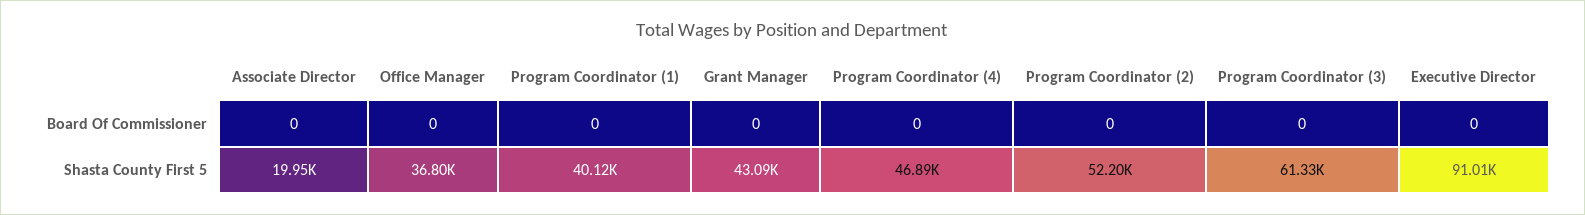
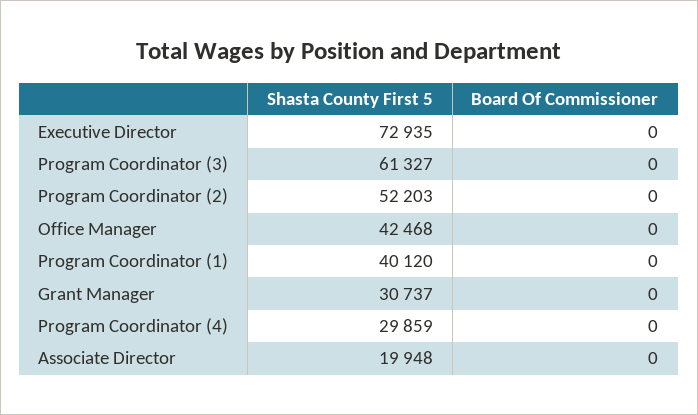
  {
    "Associate Director": {
      "Board Of Commissioner": 0,
      "Shasta County First 5": 19948
    },
    "Office Manager": {
      "Board Of Commissioner": 0,
-     "Shasta County First 5": 36800
+     "Shasta County First 5": 42468
    },
    "Program Coordinator (1)": {
      "Board Of Commissioner": 0,
      "Shasta County First 5": 40120
    },
    "Grant Manager": {
      "Board Of Commissioner": 0,
-     "Shasta County First 5": 43090
+     "Shasta County First 5": 30737
    },
    "Program Coordinator (4)": {
      "Board Of Commissioner": 0,
-     "Shasta County First 5": 46890
+     "Shasta County First 5": 29859
    },
    "Program Coordinator (2)": {
      "Board Of Commissioner": 0,
      "Shasta County First 5": 52203
    },
    "Program Coordinator (3)": {
      "Board Of Commissioner": 0,
      "Shasta County First 5": 61327
    },
    "Executive Director": {
      "Board Of Commissioner": 0,
-     "Shasta County First 5": 91010
+     "Shasta County First 5": 72935
    }
  }

